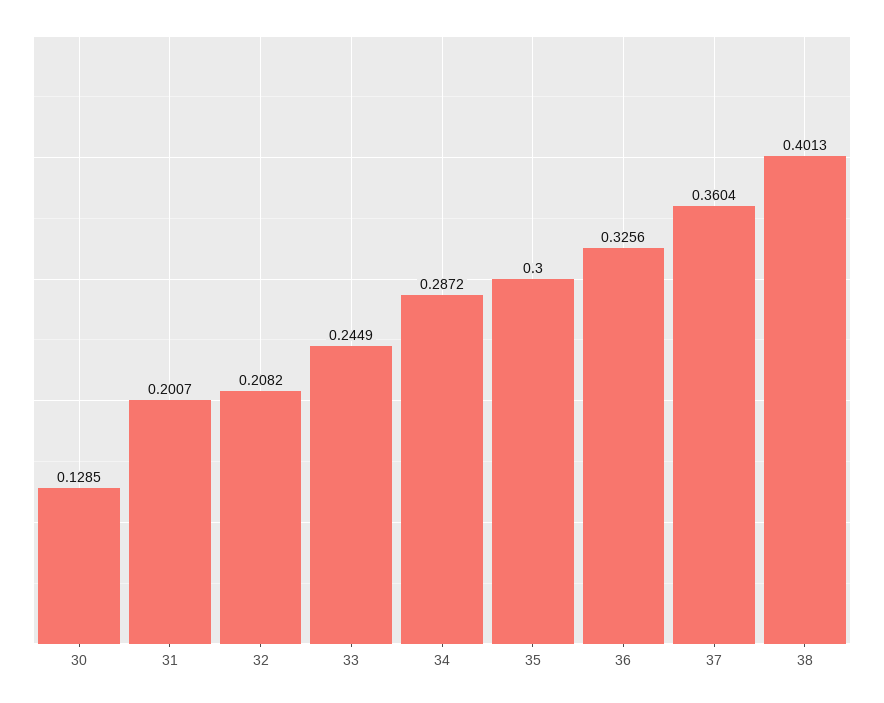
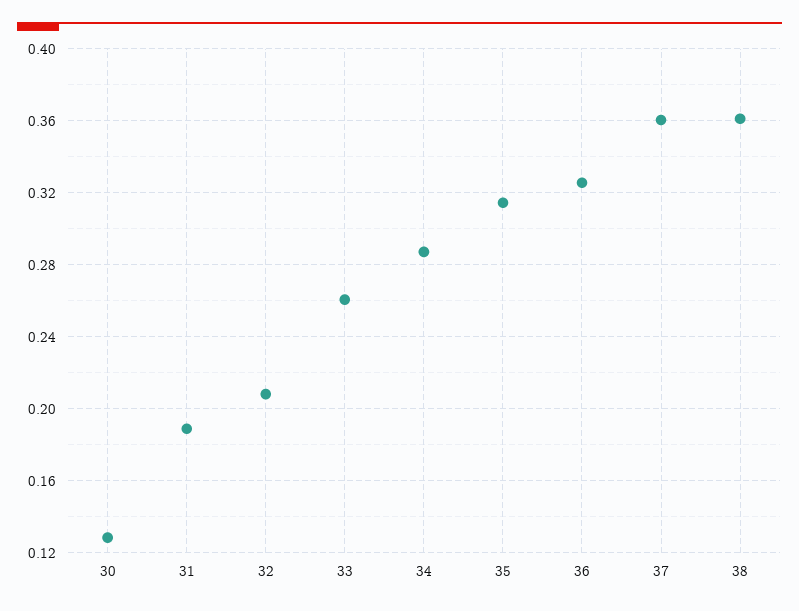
  {
    "30": 0.1285,
-   "31": 0.2007,
+   "31": 0.19,
    "32": 0.2082,
-   "33": 0.2449,
+   "33": 0.26,
    "34": 0.2872,
-   "35": 0.3,
+   "35": 0.315,
    "36": 0.3256,
    "37": 0.3604,
-   "38": 0.4013
+   "38": 0.36
  }

